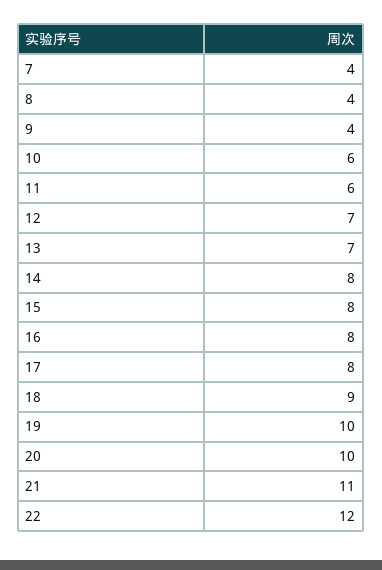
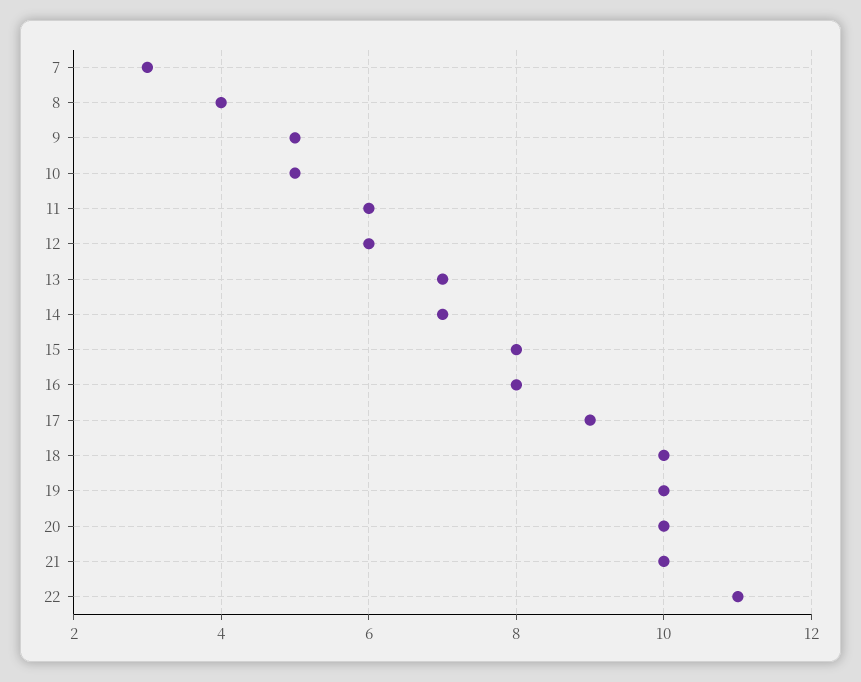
  {
-   "7": 4,
+   "7": 3,
    "8": 4,
-   "9": 4,
+   "9": 5,
-   "10": 6,
+   "10": 5,
    "11": 6,
-   "12": 7,
+   "12": 6,
    "13": 7,
-   "14": 8,
+   "14": 7,
    "15": 8,
    "16": 8,
-   "17": 8,
+   "17": 9,
-   "18": 9,
+   "18": 10,
    "19": 10,
    "20": 10,
-   "21": 11,
+   "21": 10,
-   "22": 12
+   "22": 11
  }

